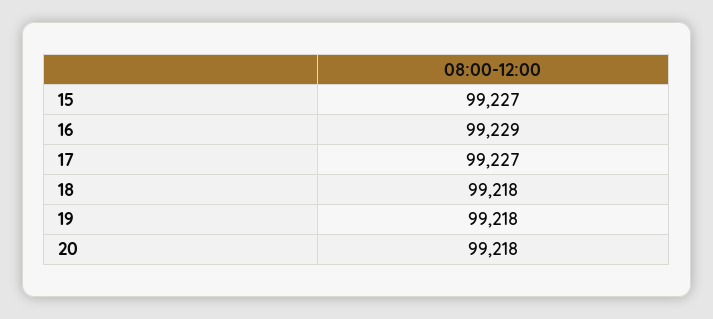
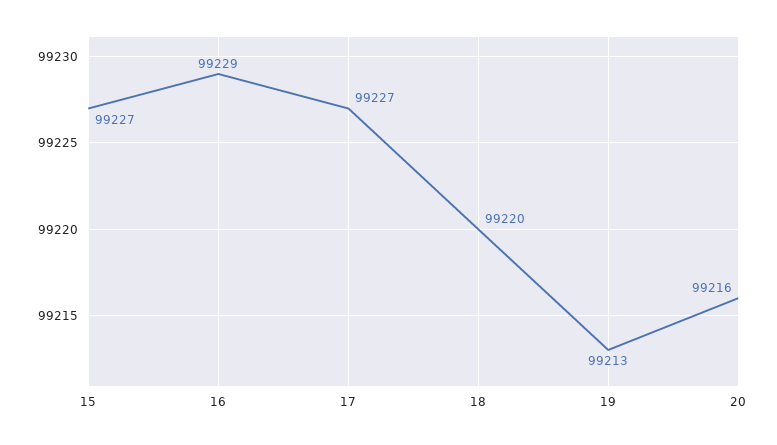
  {
    "15": 99227,
    "16": 99229,
    "17": 99227,
-   "18": 99218,
+   "18": 99220,
-   "19": 99218,
+   "19": 99213,
-   "20": 99218
+   "20": 99216
  }

